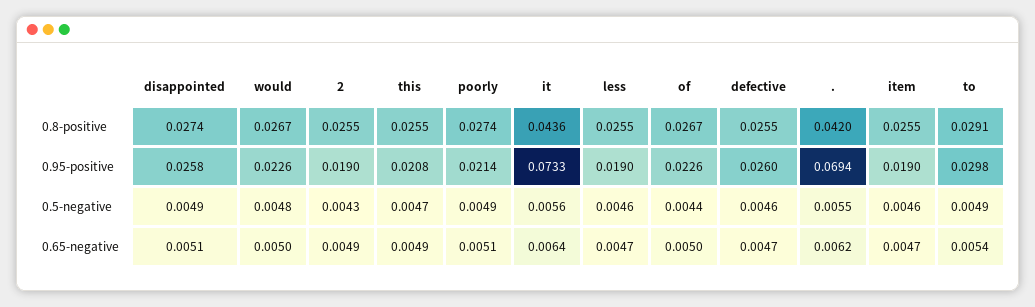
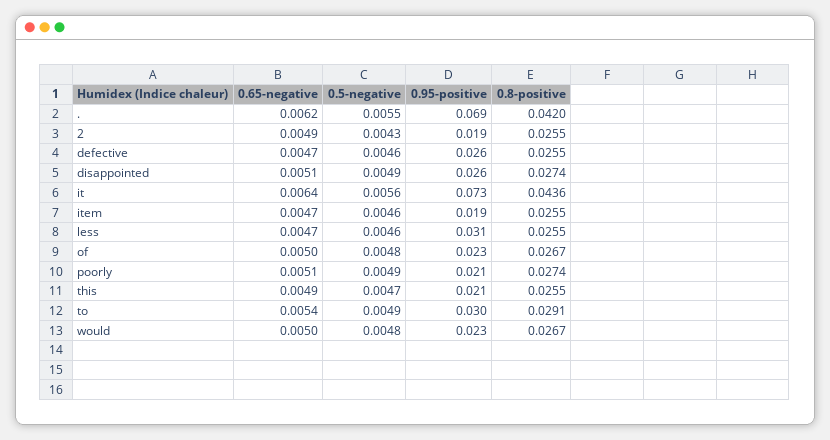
  {
    "disappointed": {
      "0.8-positive": 0.0274,
      "0.95-positive": 0.0258,
      "0.5-negative": 0.0049,
      "0.65-negative": 0.0051
    },
    "would": {
      "0.8-positive": 0.0267,
      "0.95-positive": 0.0226,
      "0.5-negative": 0.0048,
      "0.65-negative": 0.005
    },
    "2": {
      "0.8-positive": 0.0255,
      "0.95-positive": 0.019,
      "0.5-negative": 0.0043,
      "0.65-negative": 0.0049
    },
    "this": {
      "0.8-positive": 0.0255,
      "0.95-positive": 0.0208,
      "0.5-negative": 0.0047,
      "0.65-negative": 0.0049
    },
    "poorly": {
      "0.8-positive": 0.0274,
      "0.95-positive": 0.0214,
      "0.5-negative": 0.0049,
      "0.65-negative": 0.0051
    },
    "it": {
      "0.8-positive": 0.0436,
      "0.95-positive": 0.0733,
      "0.5-negative": 0.0056,
      "0.65-negative": 0.0064
    },
    "less": {
      "0.8-positive": 0.0255,
-     "0.95-positive": 0.019,
+     "0.95-positive": 0.031,
      "0.5-negative": 0.0046,
      "0.65-negative": 0.0047
    },
    "of": {
      "0.8-positive": 0.0267,
      "0.95-positive": 0.0226,
-     "0.5-negative": 0.0044,
+     "0.5-negative": 0.0048,
      "0.65-negative": 0.005
    },
    "defective": {
      "0.8-positive": 0.0255,
      "0.95-positive": 0.026,
      "0.5-negative": 0.0046,
      "0.65-negative": 0.0047
    },
    ".": {
      "0.8-positive": 0.042,
      "0.95-positive": 0.0694,
      "0.5-negative": 0.0055,
      "0.65-negative": 0.0062
    },
    "item": {
      "0.8-positive": 0.0255,
      "0.95-positive": 0.019,
      "0.5-negative": 0.0046,
      "0.65-negative": 0.0047
    },
    "to": {
      "0.8-positive": 0.0291,
      "0.95-positive": 0.0298,
      "0.5-negative": 0.0049,
      "0.65-negative": 0.0054
    }
  }

